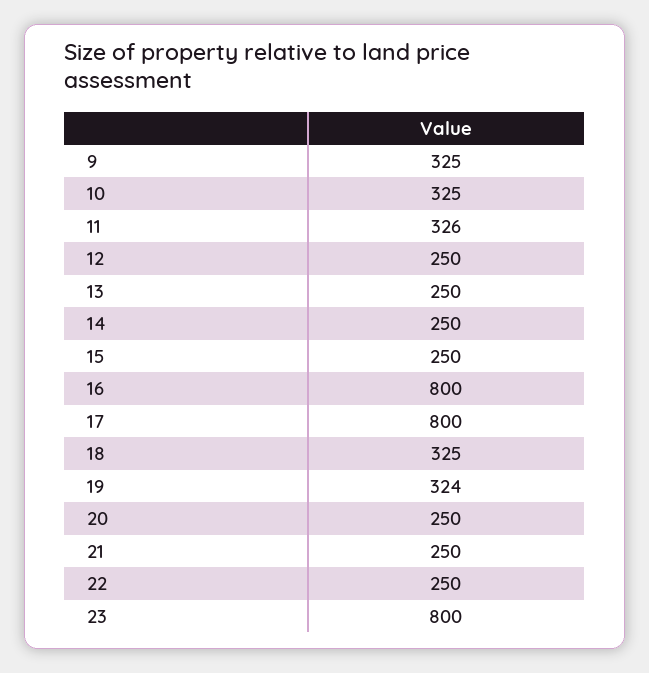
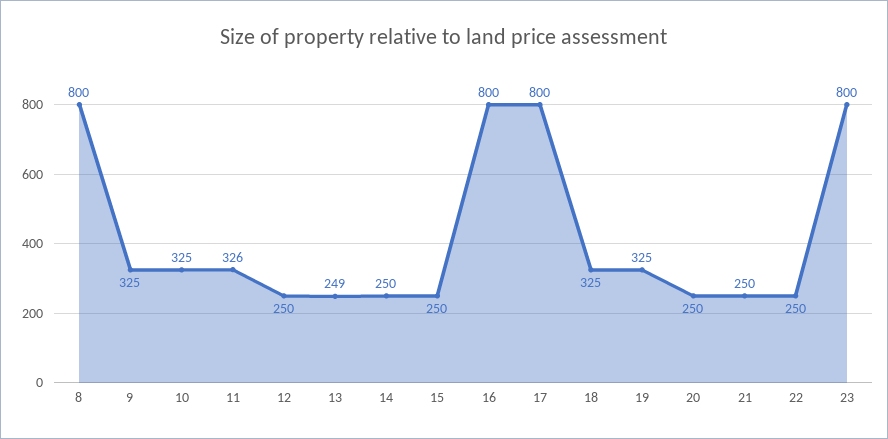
  {
    "9": 325,
    "10": 325,
    "11": 326,
    "12": 250,
-   "13": 250,
+   "13": 249,
    "14": 250,
    "15": 250,
    "16": 800,
    "17": 800,
    "18": 325,
-   "19": 324,
+   "19": 325,
    "20": 250,
    "21": 250,
    "22": 250,
-   "23": 800
+   "23": 800,
+   "8": 800
  }

